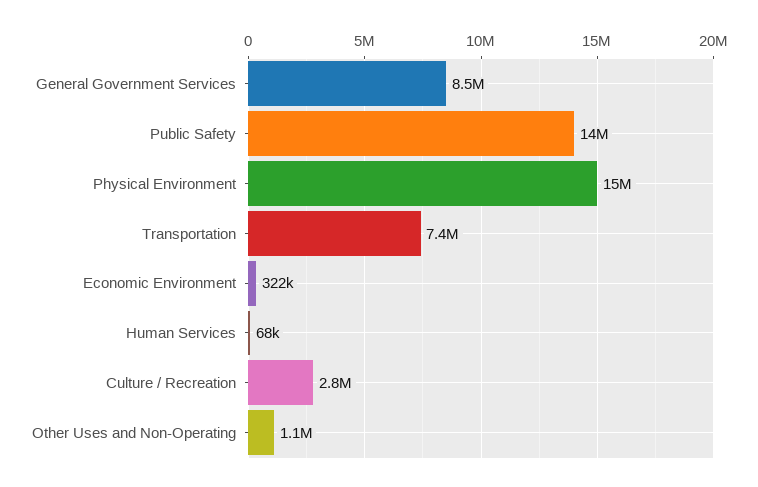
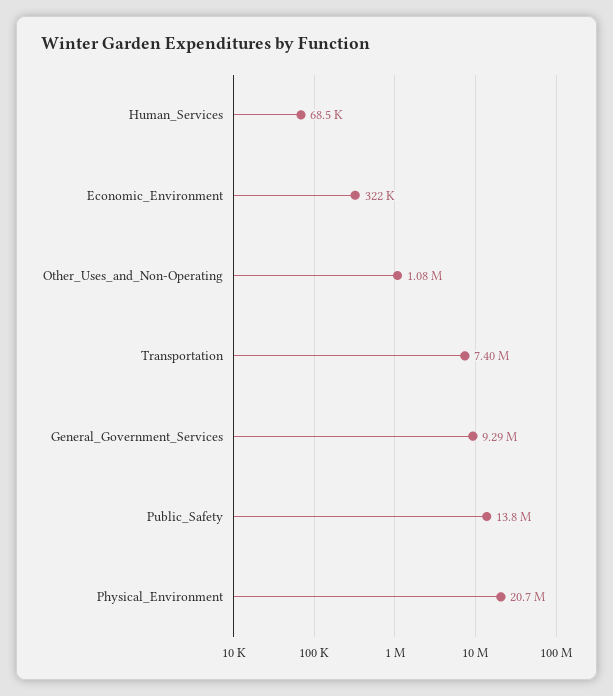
  {
-   "General Government Services": 8500000,
+   "General Government Services": 9290000,
    "Public Safety": 13800000,
-   "Physical Environment": 15000000,
+   "Physical Environment": 20700000,
    "Transportation": 7400000,
    "Economic Environment": 322000,
    "Human Services": 68500,
-   "Culture / Recreation": 2800000,
    "Other Uses and Non-Operating": 1080000
  }

